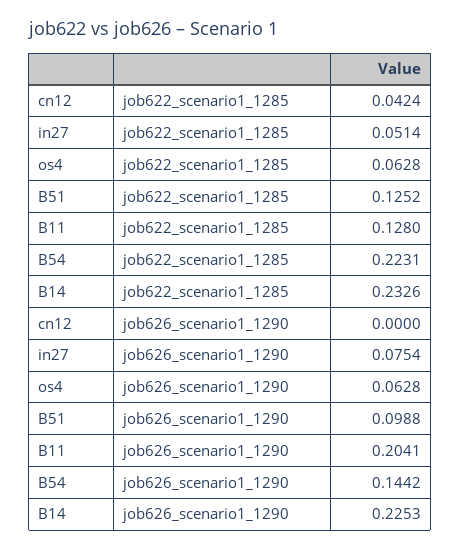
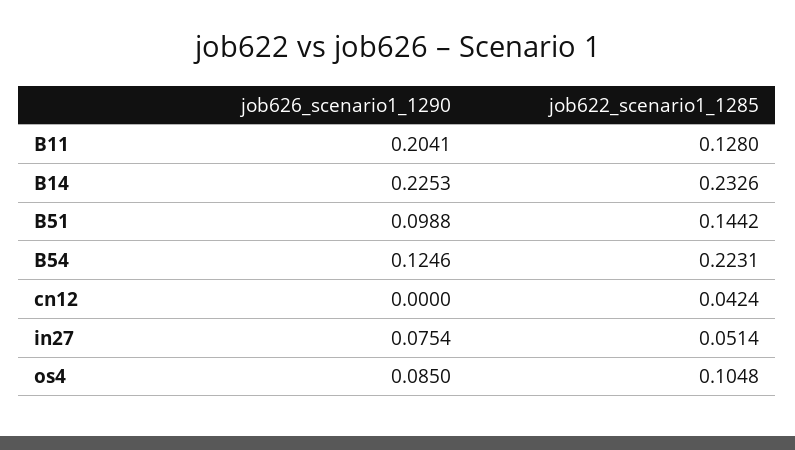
  {
    "cn12": {
      "job622_scenario1_1285": 0.0424,
      "job626_scenario1_1290": 0
    },
    "in27": {
      "job622_scenario1_1285": 0.0514,
      "job626_scenario1_1290": 0.0754
    },
    "os4": {
-     "job622_scenario1_1285": 0.0628,
+     "job622_scenario1_1285": 0.1048,
-     "job626_scenario1_1290": 0.0628
+     "job626_scenario1_1290": 0.085
    },
    "B51": {
-     "job622_scenario1_1285": 0.1252,
+     "job622_scenario1_1285": 0.1442,
      "job626_scenario1_1290": 0.0988
    },
    "B11": {
      "job622_scenario1_1285": 0.128,
      "job626_scenario1_1290": 0.2041
    },
    "B54": {
      "job622_scenario1_1285": 0.2231,
-     "job626_scenario1_1290": 0.1442
+     "job626_scenario1_1290": 0.1246
    },
    "B14": {
      "job622_scenario1_1285": 0.2326,
      "job626_scenario1_1290": 0.2253
    }
  }

